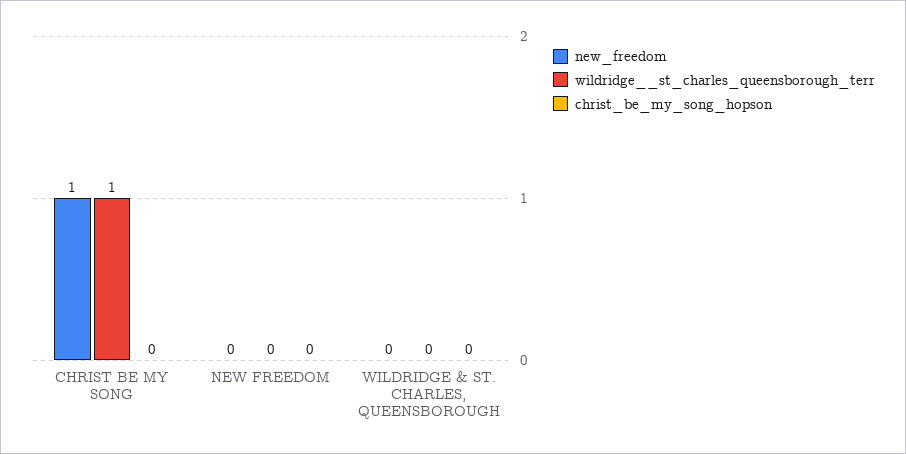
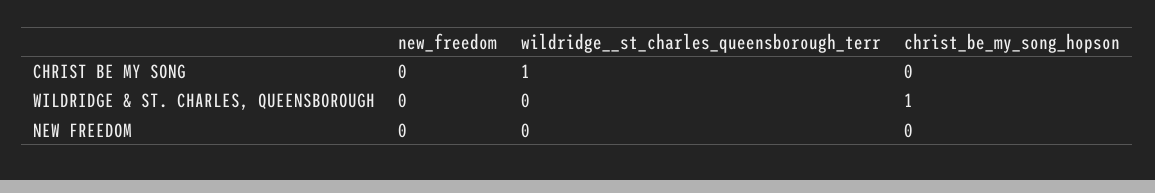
  {
    "new_freedom": {
-     "CHRIST BE MY SONG": 1,
+     "CHRIST BE MY SONG": 0,
      "NEW FREEDOM": 0,
      "WILDRIDGE & ST. CHARLES, QUEENSBOROUGH": 0
    },
    "wildridge__st_charles_queensborough_terr": {
      "CHRIST BE MY SONG": 1,
      "NEW FREEDOM": 0,
      "WILDRIDGE & ST. CHARLES, QUEENSBOROUGH": 0
    },
    "christ_be_my_song_hopson": {
      "CHRIST BE MY SONG": 0,
      "NEW FREEDOM": 0,
-     "WILDRIDGE & ST. CHARLES, QUEENSBOROUGH": 0
+     "WILDRIDGE & ST. CHARLES, QUEENSBOROUGH": 1
    }
  }

